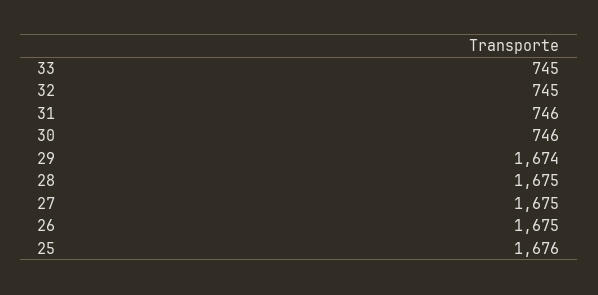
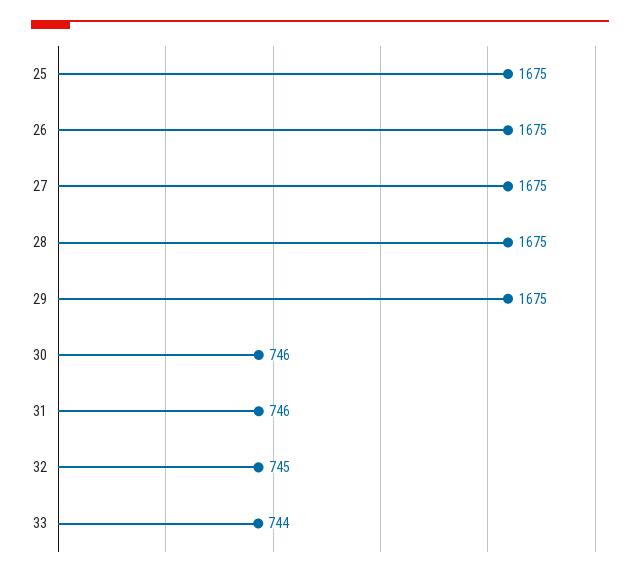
  {
-   "33": 745,
+   "33": 744,
    "32": 745,
    "31": 746,
    "30": 746,
-   "29": 1674,
+   "29": 1675,
    "28": 1675,
    "27": 1675,
    "26": 1675,
-   "25": 1676
+   "25": 1675
  }

